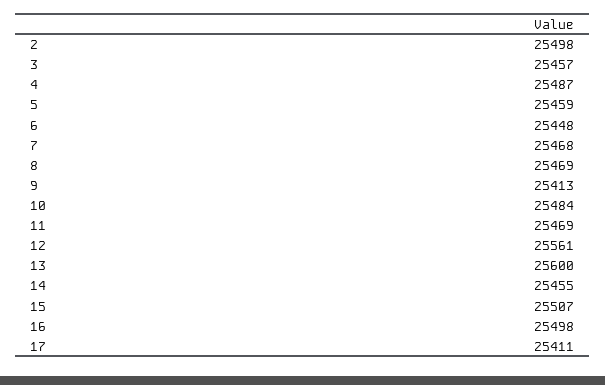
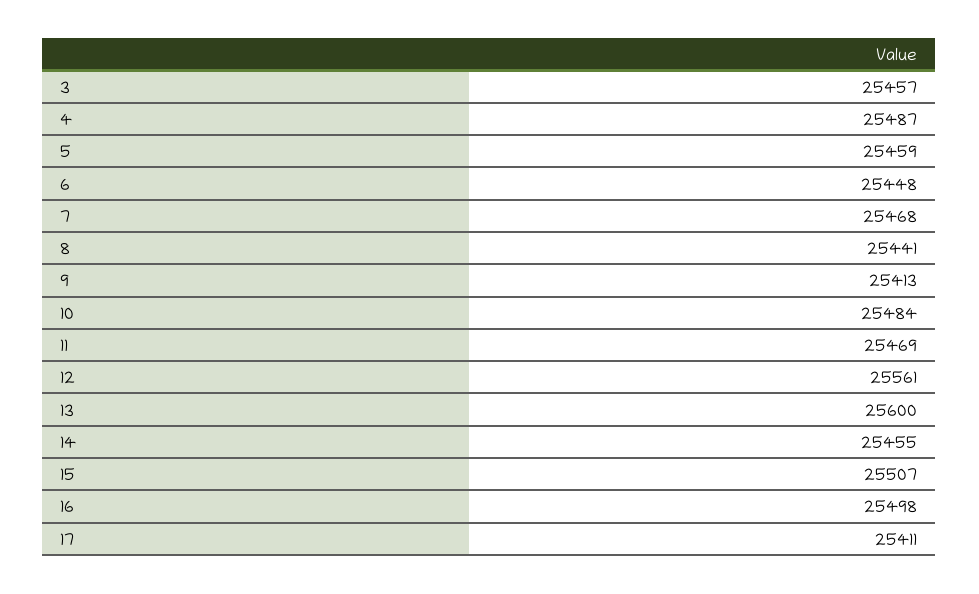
  {
-   "2": 25498,
    "3": 25457,
    "4": 25487,
    "5": 25459,
    "6": 25448,
    "7": 25468,
-   "8": 25469,
+   "8": 25441,
    "9": 25413,
    "10": 25484,
    "11": 25469,
    "12": 25561,
    "13": 25600,
    "14": 25455,
    "15": 25507,
    "16": 25498,
    "17": 25411
  }

